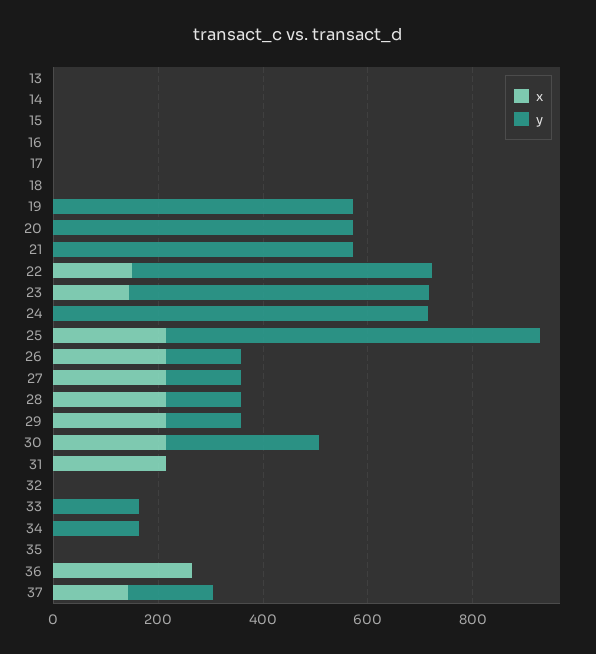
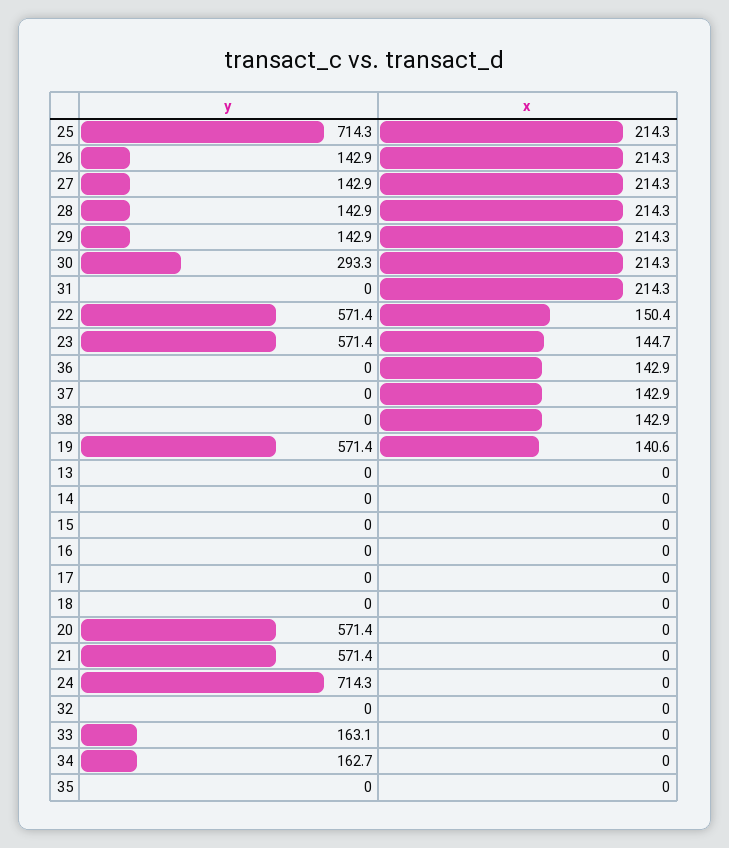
  {
    "x": {
      "13": 0,
      "14": 0,
      "15": 0,
      "16": 0,
      "17": 0,
      "18": 0,
-     "19": 0,
+     "19": 140.6,
      "20": 0,
      "21": 0,
      "22": 150.4,
      "23": 144.7,
      "24": 0,
      "25": 214.3,
      "26": 214.3,
      "27": 214.3,
      "28": 214.3,
      "29": 214.3,
      "30": 214.3,
      "31": 214.3,
      "32": 0,
      "33": 0,
      "34": 0,
      "35": 0,
-     "36": 250,
+     "36": 142.9,
-     "37": 142.9
+     "37": 142.9,
+     "38": 142.9
    },
    "y": {
      "13": 0,
      "14": 0,
      "15": 0,
      "16": 0,
      "17": 0,
      "18": 0,
      "19": 571.4,
      "20": 571.4,
      "21": 571.4,
      "22": 571.4,
      "23": 571.4,
      "24": 714.3,
      "25": 714.3,
      "26": 142.9,
      "27": 142.9,
      "28": 142.9,
      "29": 142.9,
      "30": 293.3,
      "31": 0,
      "32": 0,
      "33": 163.1,
      "34": 162.7,
      "35": 0,
      "36": 0,
-     "37": 150
+     "37": 0,
+     "38": 0
    }
  }

